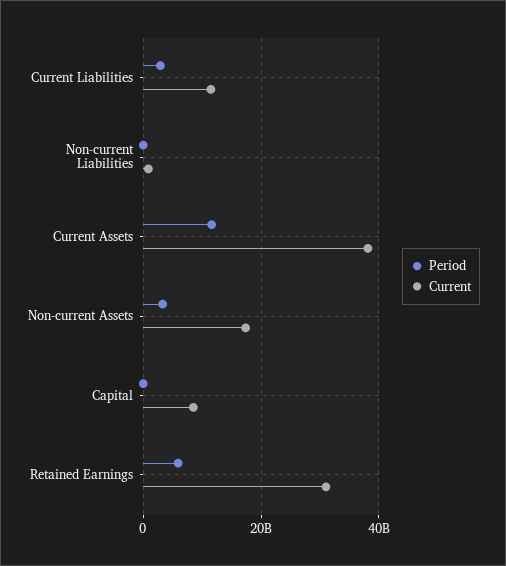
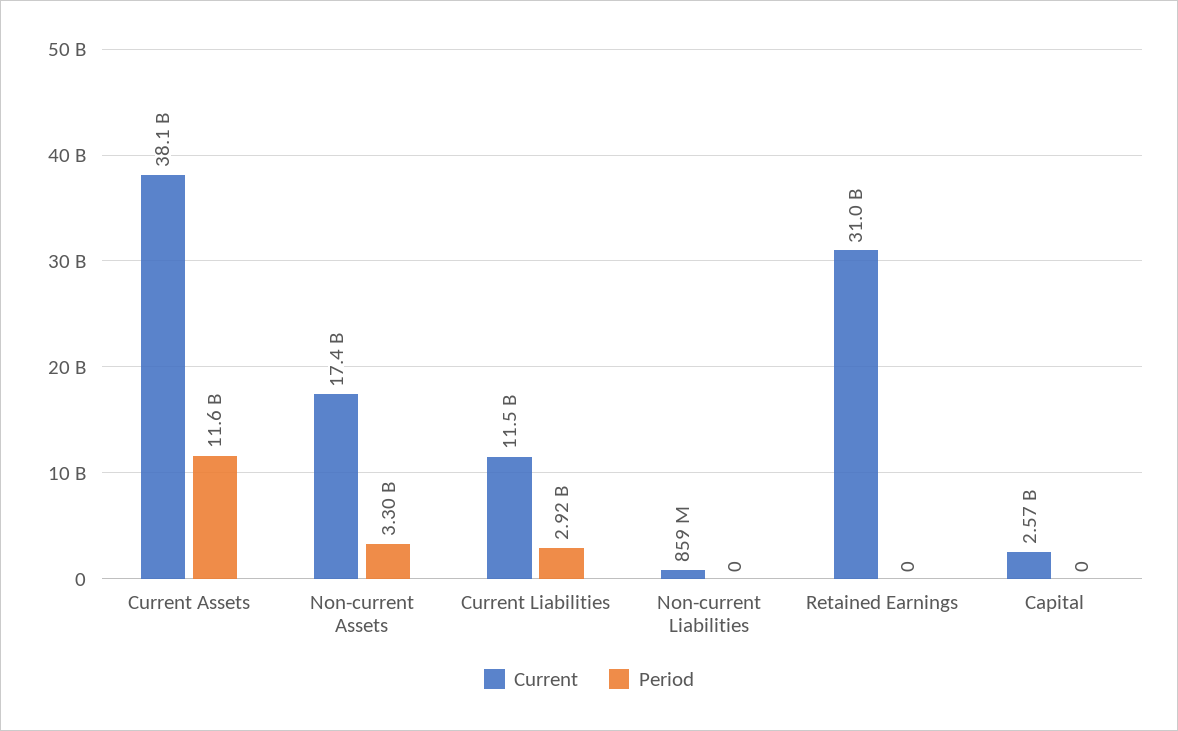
  {
    "Period": {
      "Current Liabilities": 2920000000,
      "Non-current Liabilities": 0,
      "Current Assets": 11600000000,
      "Non-current Assets": 3300000000,
      "Capital": 0,
-     "Retained Earnings": 6000000000
+     "Retained Earnings": 0
    },
    "Current": {
      "Current Liabilities": 11500000000,
      "Non-current Liabilities": 859000000,
      "Current Assets": 38100000000,
      "Non-current Assets": 17400000000,
-     "Capital": 8000000000,
+     "Capital": 2570000000,
      "Retained Earnings": 31000000000
    }
  }

